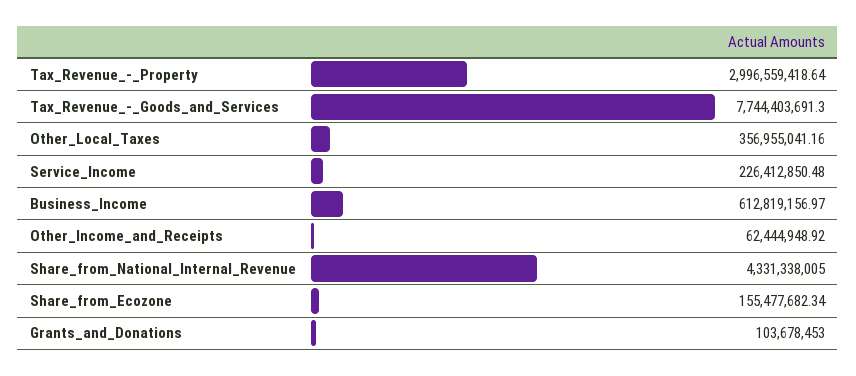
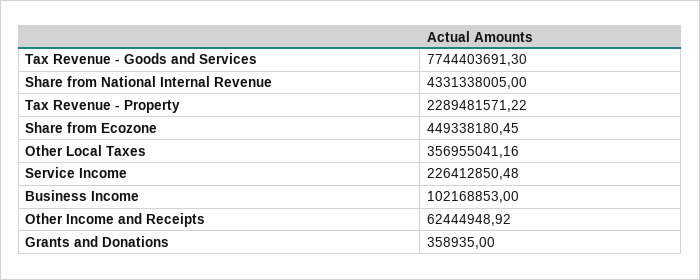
  {
-   "Tax_Revenue_-_Property": 2996559418.64,
+   "Tax_Revenue_-_Property": 2289481571.22,
    "Tax_Revenue_-_Goods_and_Services": 7744403691.3,
    "Other_Local_Taxes": 356955041.16,
    "Service_Income": 226412850.48,
-   "Business_Income": 612819156.97,
+   "Business_Income": 102168853,
    "Other_Income_and_Receipts": 62444948.92,
    "Share_from_National_Internal_Revenue": 4331338005,
-   "Share_from_Ecozone": 155477682.34,
+   "Share_from_Ecozone": 449338180.45,
-   "Grants_and_Donations": 103678453
+   "Grants_and_Donations": 358935
  }

